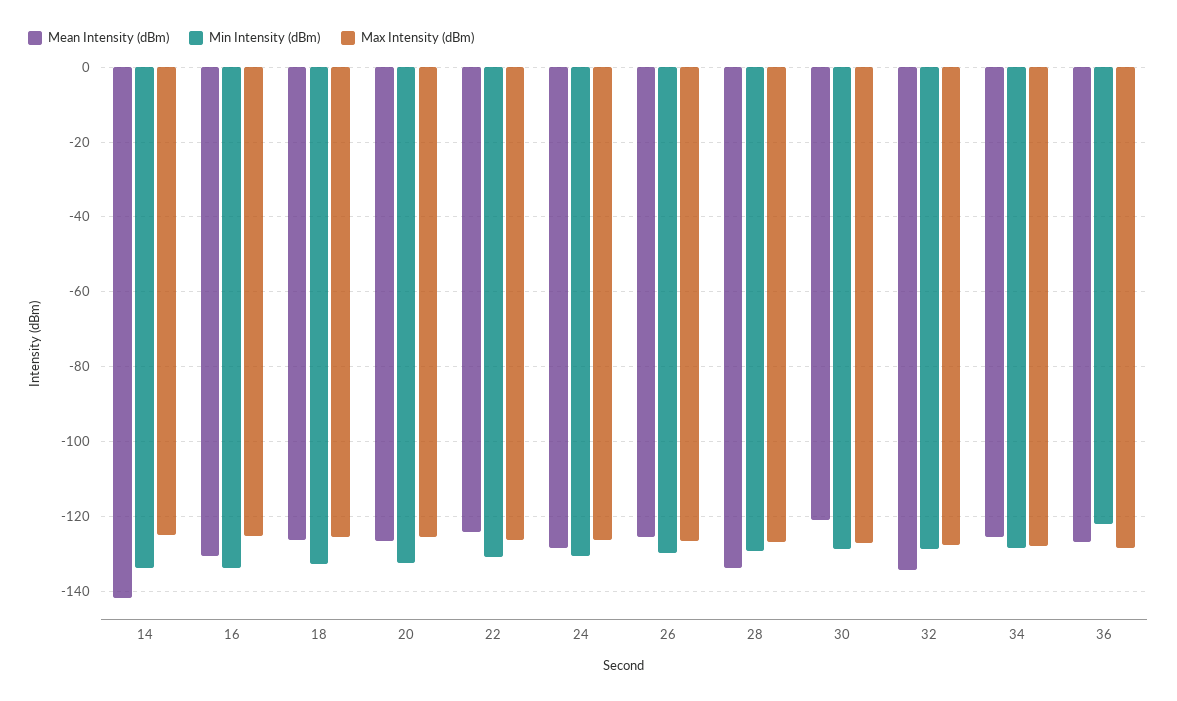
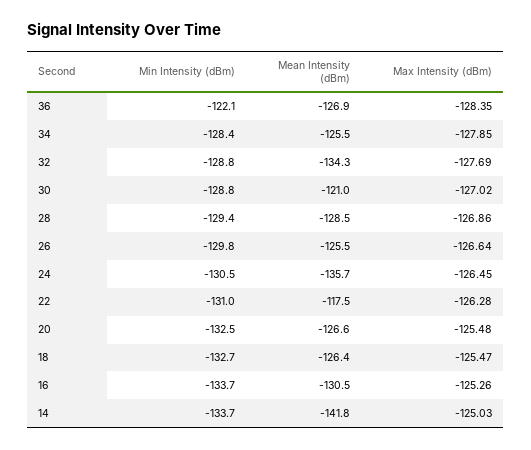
  {
    "Mean Intensity (dBm)": {
      "14": -141.8,
      "16": -130.5,
      "18": -126.4,
      "20": -126.6,
-     "22": -124,
+     "22": -117.5,
-     "24": -128,
+     "24": -135.7,
      "26": -125.5,
-     "28": -134,
+     "28": -128.5,
      "30": -121,
      "32": -134.3,
      "34": -125.5,
      "36": -126.9
    },
    "Min Intensity (dBm)": {
      "14": -133.7,
      "16": -133.7,
      "18": -132.7,
      "20": -132.5,
      "22": -131,
      "24": -130.5,
      "26": -129.8,
      "28": -129.4,
      "30": -128.8,
      "32": -128.8,
      "34": -128.4,
      "36": -122.1
    },
    "Max Intensity (dBm)": {
      "14": -125.03,
      "16": -125.26,
      "18": -125.47,
      "20": -125.48,
      "22": -126.28,
      "24": -126.45,
      "26": -126.64,
      "28": -126.86,
      "30": -127.02,
      "32": -127.69,
      "34": -127.85,
      "36": -128.35
    }
  }

